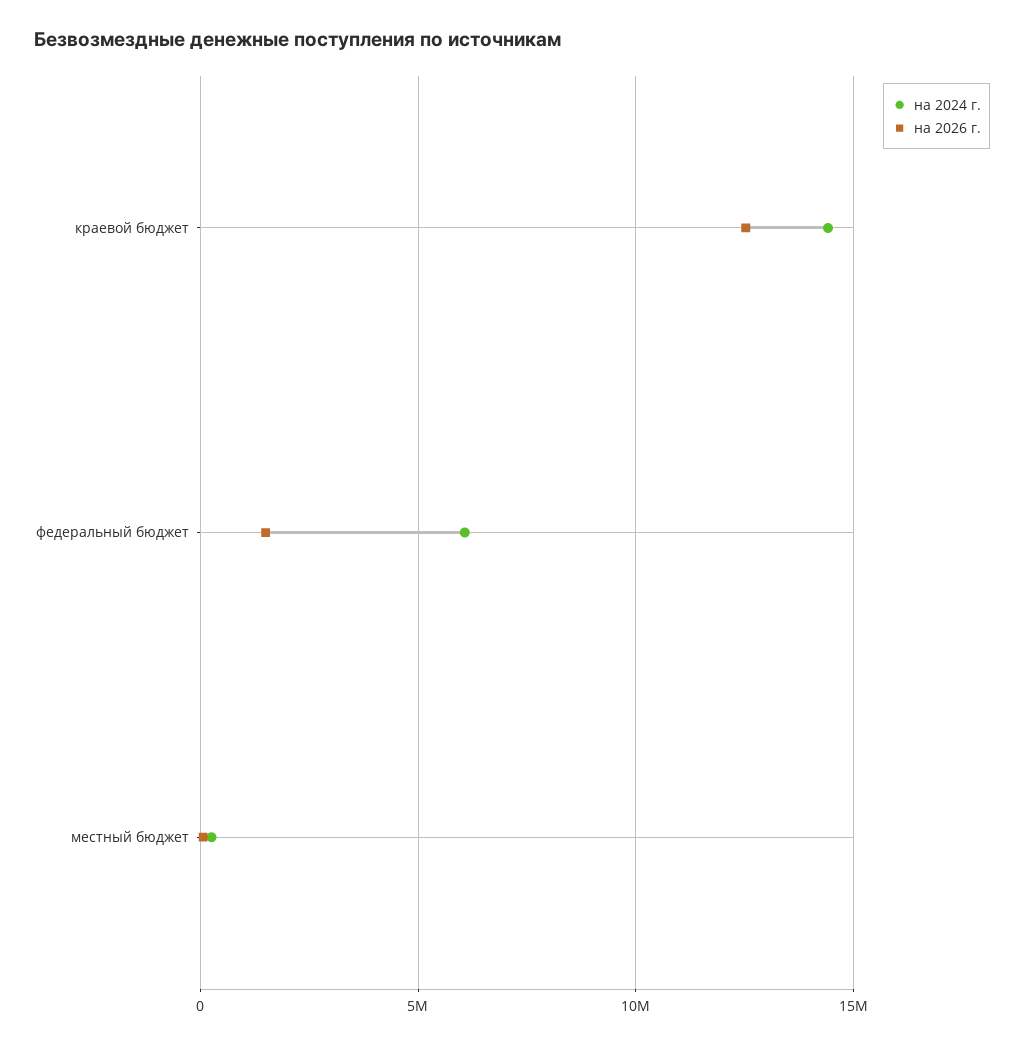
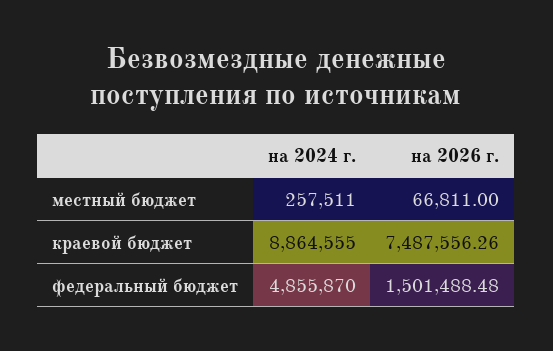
  {
    "на 2024 г.": {
-     "краевой бюджет": 14500000,
+     "краевой бюджет": 8864555,
-     "федеральный бюджет": 6000000,
+     "федеральный бюджет": 4855870,
      "местный бюджет": 257511
    },
    "на 2026 г.": {
-     "краевой бюджет": 12500000,
+     "краевой бюджет": 7487556.26,
      "федеральный бюджет": 1501488.48,
      "местный бюджет": 66811
    }
  }

